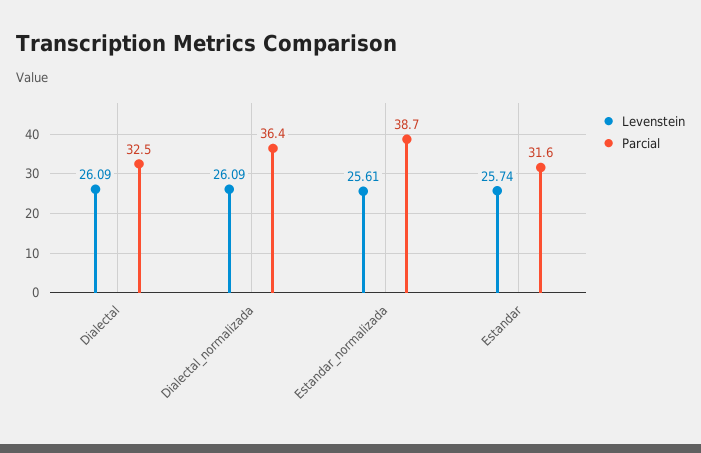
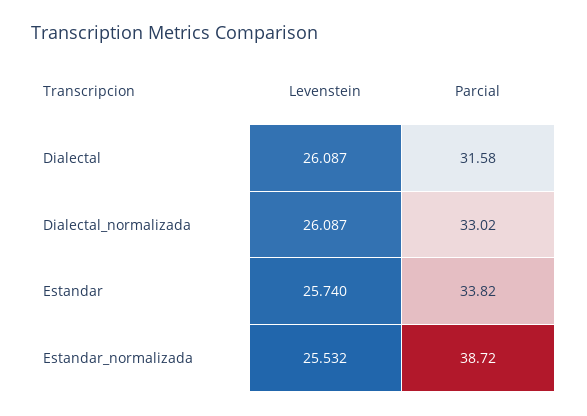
  {
    "Levenstein": {
      "Dialectal": 26.087,
      "Dialectal_normalizada": 26.087,
-     "Estandar_normalizada": 25.61,
+     "Estandar_normalizada": 25.532,
      "Estandar": 25.74
    },
    "Parcial": {
-     "Dialectal": 32.5,
+     "Dialectal": 31.58,
-     "Dialectal_normalizada": 36.4,
+     "Dialectal_normalizada": 33.02,
      "Estandar_normalizada": 38.72,
-     "Estandar": 31.6
+     "Estandar": 33.82
    }
  }

